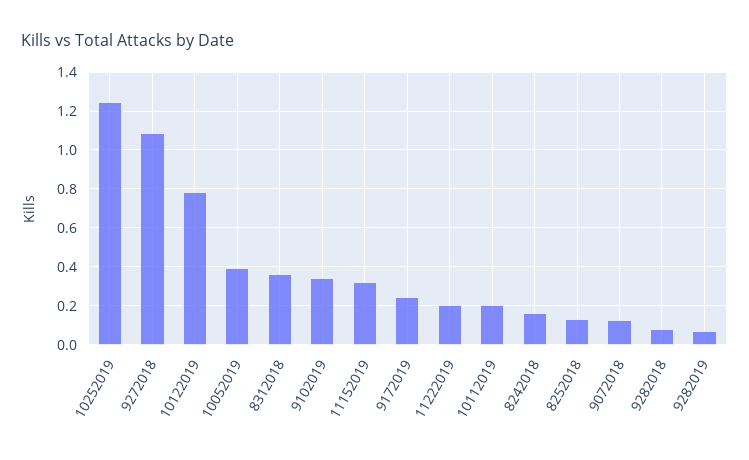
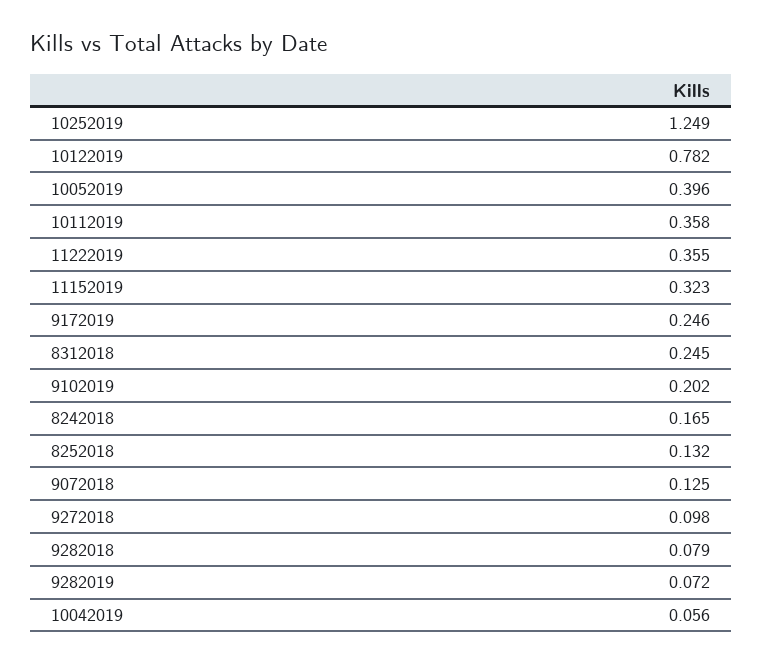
  {
    "10252019": 1.249,
-   "9272018": 1.1,
+   "9272018": 0.098,
    "10122019": 0.782,
    "10052019": 0.396,
-   "8312018": 0.35,
+   "8312018": 0.245,
-   "9102019": 0.35,
+   "9102019": 0.202,
    "11152019": 0.323,
    "9172019": 0.246,
-   "11222019": 0.2,
+   "11222019": 0.355,
-   "10112019": 0.2,
+   "10112019": 0.358,
    "8242018": 0.165,
    "8252018": 0.132,
    "9072018": 0.125,
    "9282018": 0.079,
-   "9282019": 0.072
+   "9282019": 0.072,
+   "10042019": 0.056
  }

